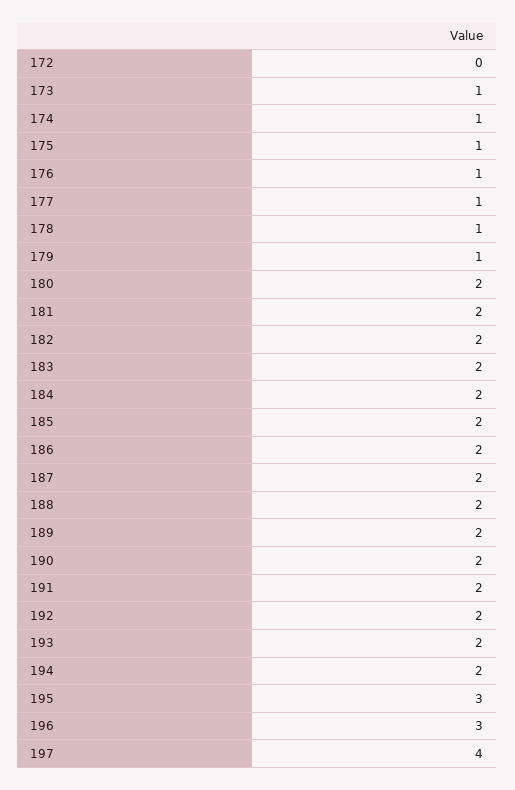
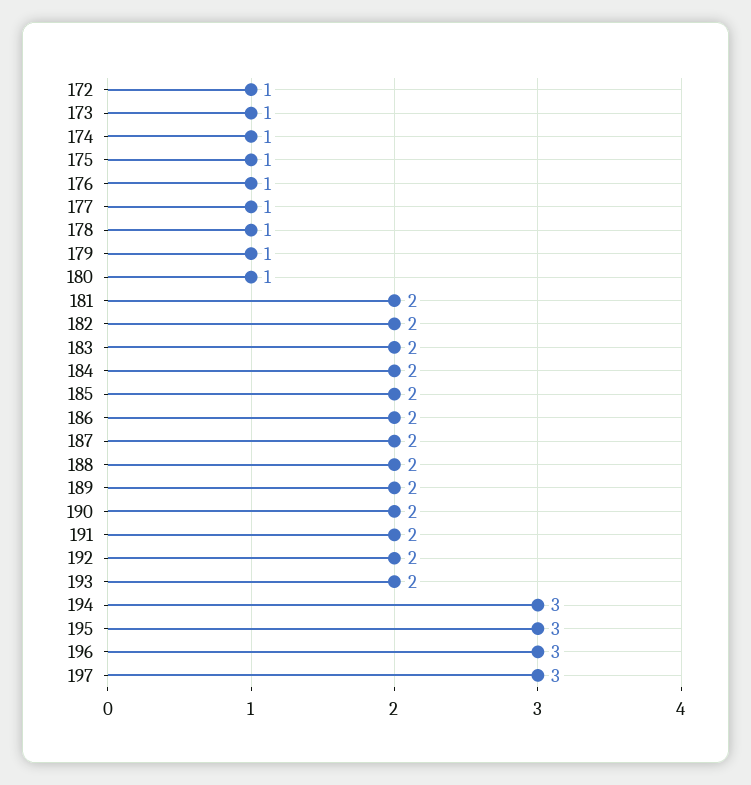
  {
-   "172": 0,
+   "172": 1,
    "173": 1,
    "174": 1,
    "175": 1,
    "176": 1,
    "177": 1,
    "178": 1,
    "179": 1,
-   "180": 2,
+   "180": 1,
    "181": 2,
    "182": 2,
    "183": 2,
    "184": 2,
    "185": 2,
    "186": 2,
    "187": 2,
    "188": 2,
    "189": 2,
    "190": 2,
    "191": 2,
    "192": 2,
    "193": 2,
-   "194": 2,
+   "194": 3,
    "195": 3,
    "196": 3,
-   "197": 4
+   "197": 3
  }

